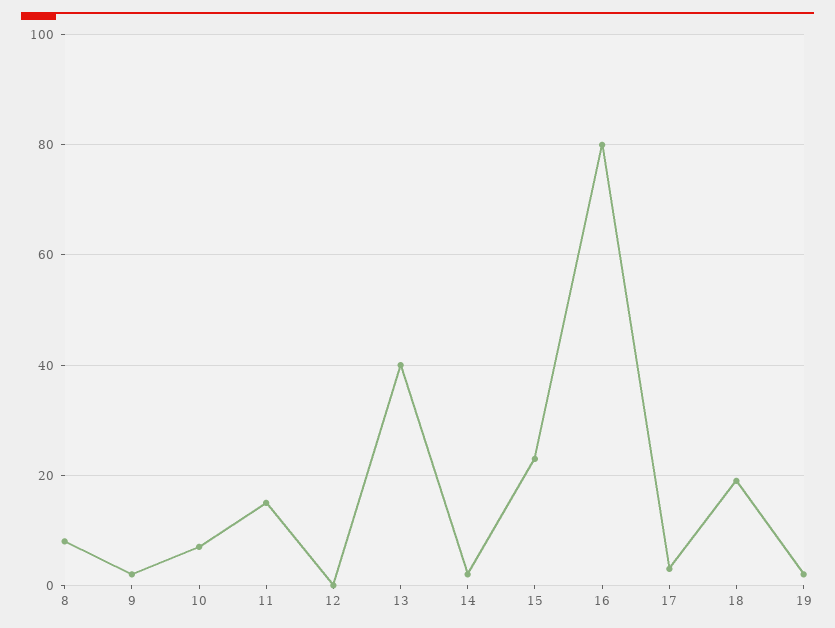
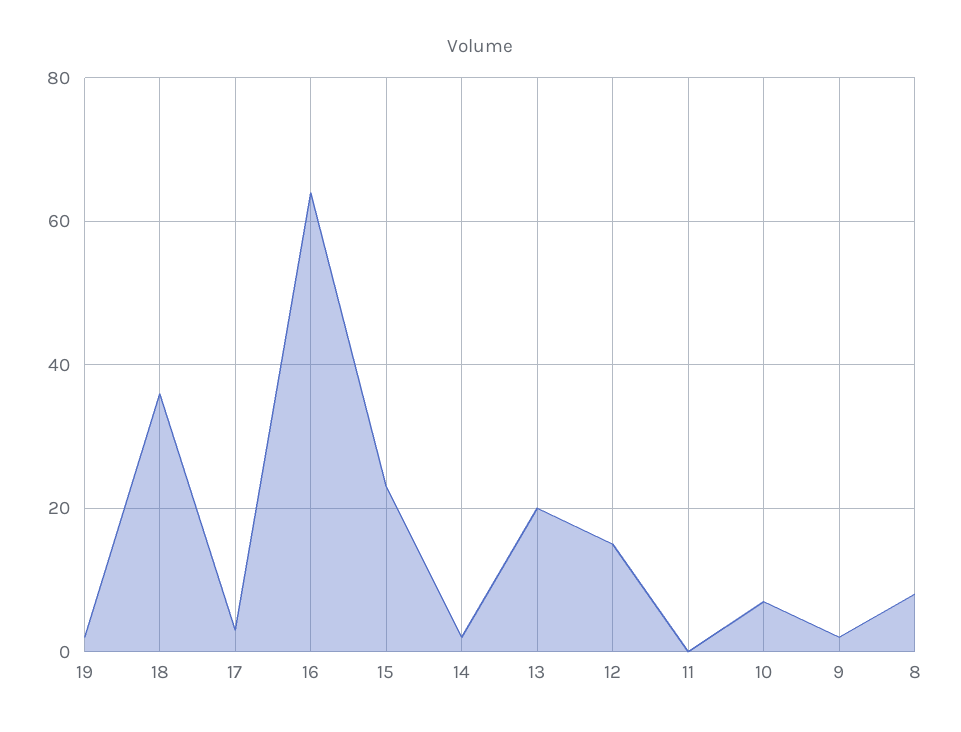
  {
    "8": 10,
    "9": 0,
    "10": 5,
-   "11": 15,
+   "11": 0,
-   "12": 0,
+   "12": 15,
-   "13": 40,
+   "13": 20,
    "14": 0,
    "15": 25,
-   "16": 80,
+   "16": 65,
    "17": 5,
-   "18": 20,
+   "18": 35,
    "19": 0
  }

